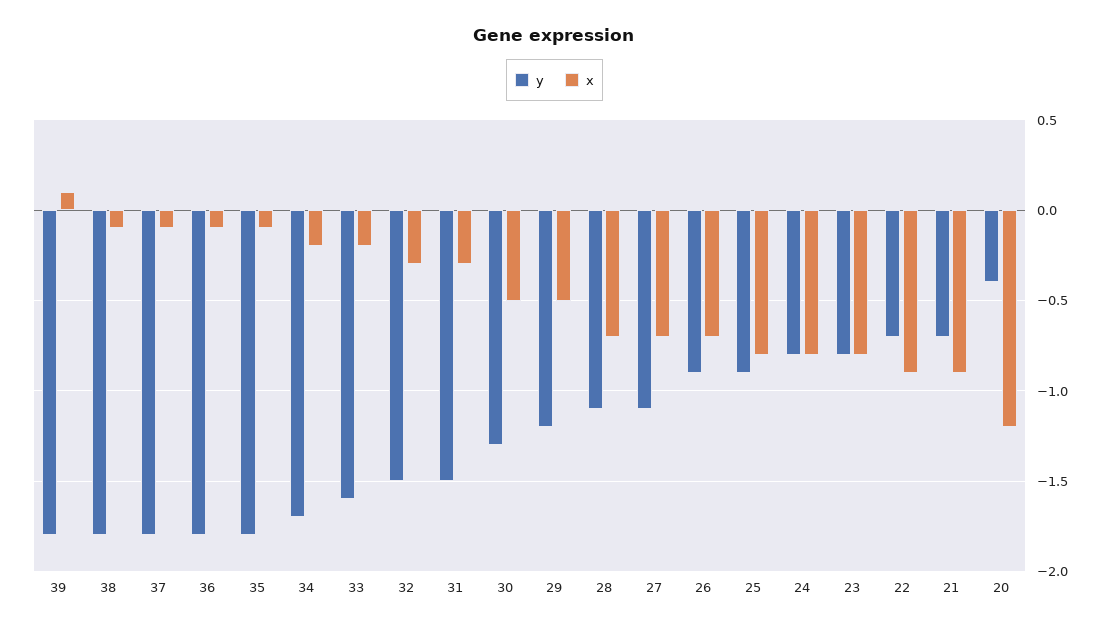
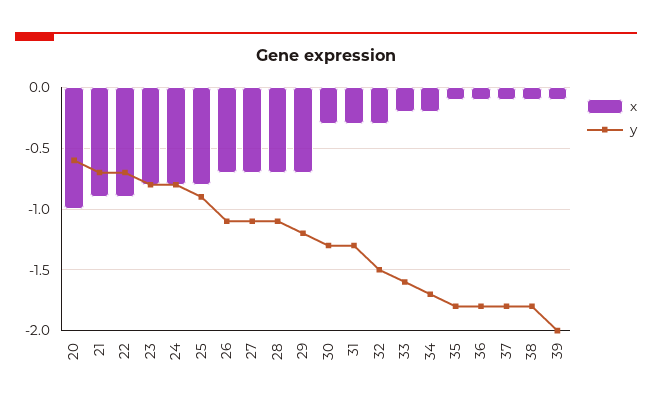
  {
    "y": {
-     "39": -1.8,
+     "39": -2,
      "38": -1.8,
      "37": -1.8,
      "36": -1.8,
      "35": -1.8,
      "34": -1.7,
      "33": -1.6,
      "32": -1.5,
-     "31": -1.5,
+     "31": -1.3,
      "30": -1.3,
      "29": -1.2,
      "28": -1.1,
      "27": -1.1,
-     "26": -0.9,
+     "26": -1.1,
      "25": -0.9,
      "24": -0.8,
      "23": -0.8,
      "22": -0.7,
      "21": -0.7,
-     "20": -0.4
+     "20": -0.6
    },
    "x": {
-     "39": 0.1,
+     "39": -0.1,
      "38": -0.1,
      "37": -0.1,
      "36": -0.1,
      "35": -0.1,
      "34": -0.2,
      "33": -0.2,
      "32": -0.3,
      "31": -0.3,
-     "30": -0.5,
+     "30": -0.3,
-     "29": -0.5,
+     "29": -0.7,
      "28": -0.7,
      "27": -0.7,
      "26": -0.7,
      "25": -0.8,
      "24": -0.8,
      "23": -0.8,
      "22": -0.9,
      "21": -0.9,
-     "20": -1.2
+     "20": -1
    }
  }

